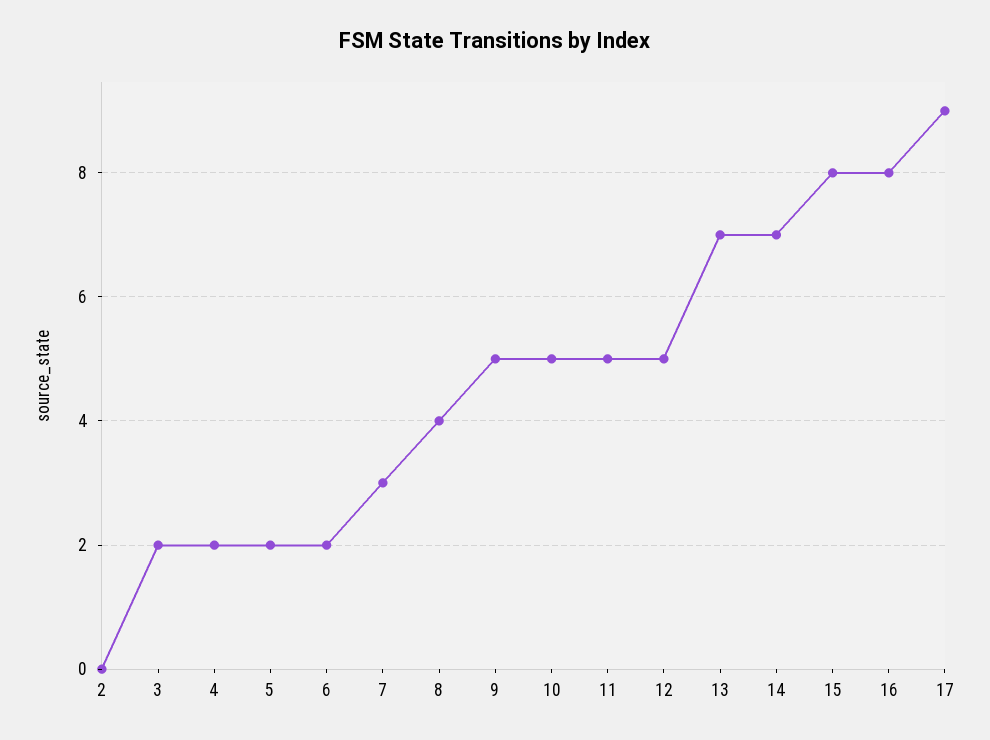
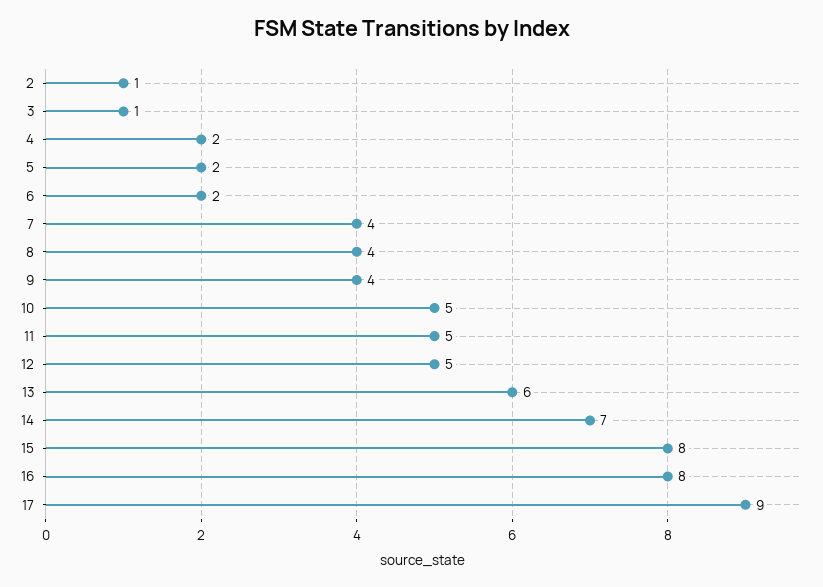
  {
-   "2": 0,
+   "2": 1,
-   "3": 2,
+   "3": 1,
    "4": 2,
    "5": 2,
    "6": 2,
-   "7": 3,
+   "7": 4,
    "8": 4,
-   "9": 5,
+   "9": 4,
    "10": 5,
    "11": 5,
    "12": 5,
-   "13": 7,
+   "13": 6,
    "14": 7,
    "15": 8,
    "16": 8,
    "17": 9
  }

